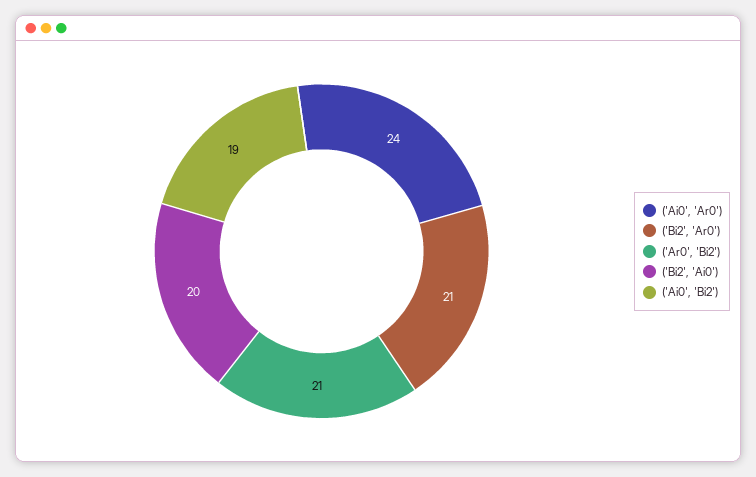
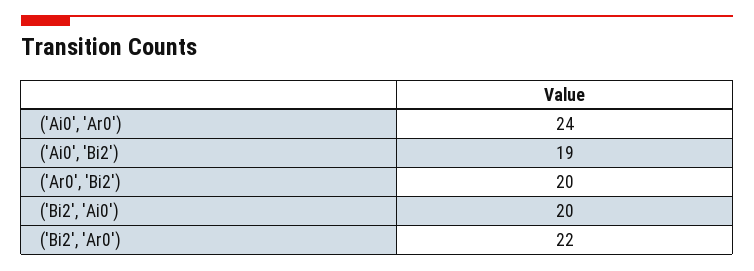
  {
    "('Ai0', 'Ar0')": 24,
-   "('Bi2', 'Ar0')": 21,
+   "('Bi2', 'Ar0')": 22,
-   "('Ar0', 'Bi2')": 21,
+   "('Ar0', 'Bi2')": 20,
    "('Bi2', 'Ai0')": 20,
    "('Ai0', 'Bi2')": 19
  }

